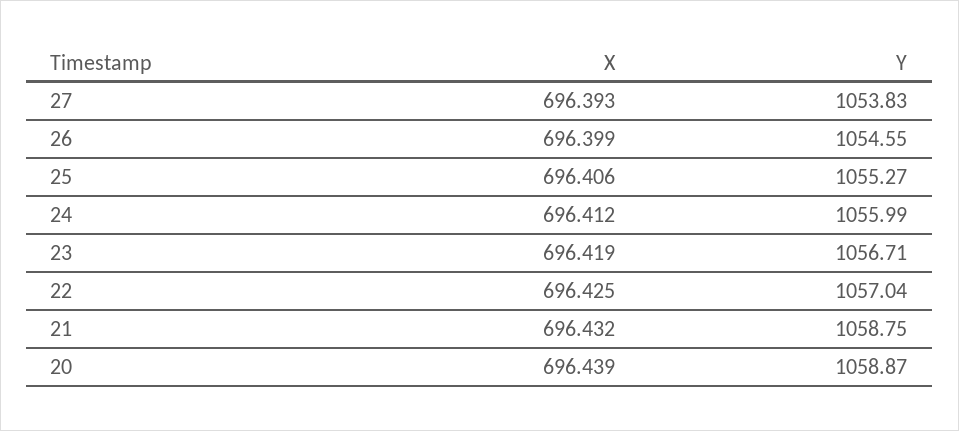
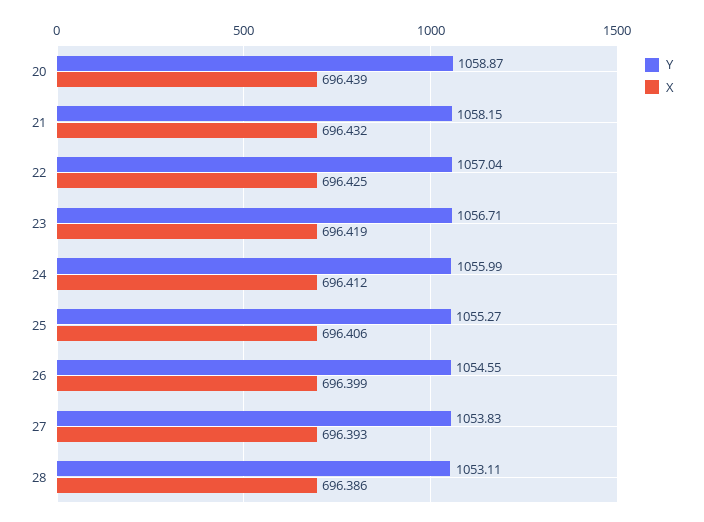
  {
    "X": {
      "27": 696.393,
      "26": 696.399,
      "25": 696.406,
      "24": 696.412,
      "23": 696.419,
      "22": 696.425,
      "21": 696.432,
-     "20": 696.439
+     "20": 696.439,
+     "28": 696.386
    },
    "Y": {
      "27": 1053.83,
      "26": 1054.55,
      "25": 1055.27,
      "24": 1055.99,
      "23": 1056.71,
      "22": 1057.04,
-     "21": 1058.75,
+     "21": 1058.15,
-     "20": 1058.87
+     "20": 1058.87,
+     "28": 1053.11
    }
  }

